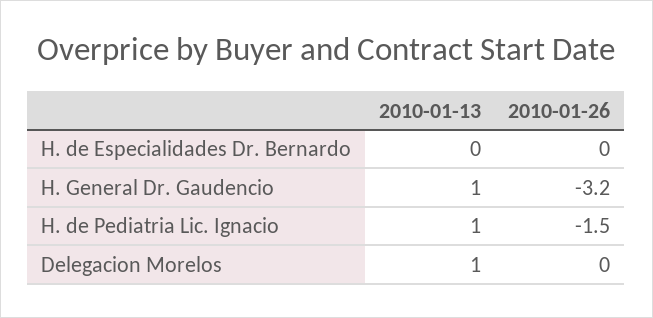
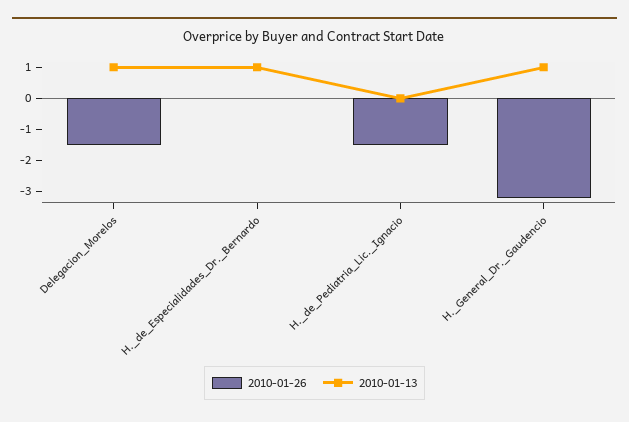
  {
    "2010-01-13": {
-     "H. de Especialidades Dr. Bernardo": 0,
+     "H. de Especialidades Dr. Bernardo": 1,
      "H. General Dr. Gaudencio": 1,
-     "H. de Pediatria Lic. Ignacio": 1,
+     "H. de Pediatria Lic. Ignacio": 0,
      "Delegacion Morelos": 1
    },
    "2010-01-26": {
      "H. de Especialidades Dr. Bernardo": 0,
      "H. General Dr. Gaudencio": -3.2,
      "H. de Pediatria Lic. Ignacio": -1.5,
-     "Delegacion Morelos": 0
+     "Delegacion Morelos": -1.5
    }
  }

